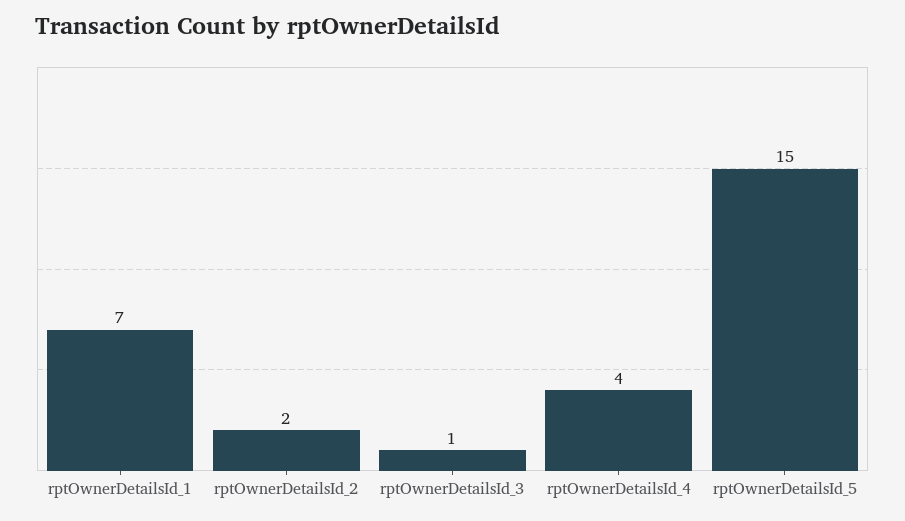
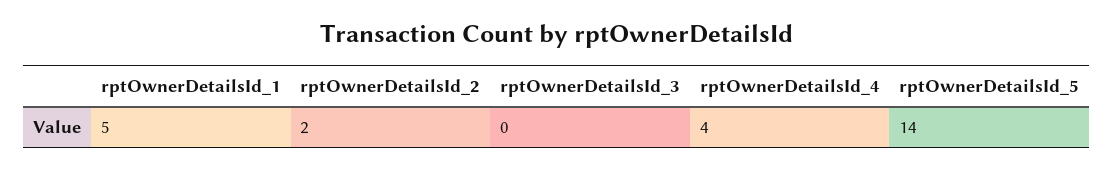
  {
-   "rptOwnerDetailsId_1": 7,
+   "rptOwnerDetailsId_1": 5,
    "rptOwnerDetailsId_2": 2,
-   "rptOwnerDetailsId_3": 1,
+   "rptOwnerDetailsId_3": 0,
    "rptOwnerDetailsId_4": 4,
-   "rptOwnerDetailsId_5": 15
+   "rptOwnerDetailsId_5": 14
  }

